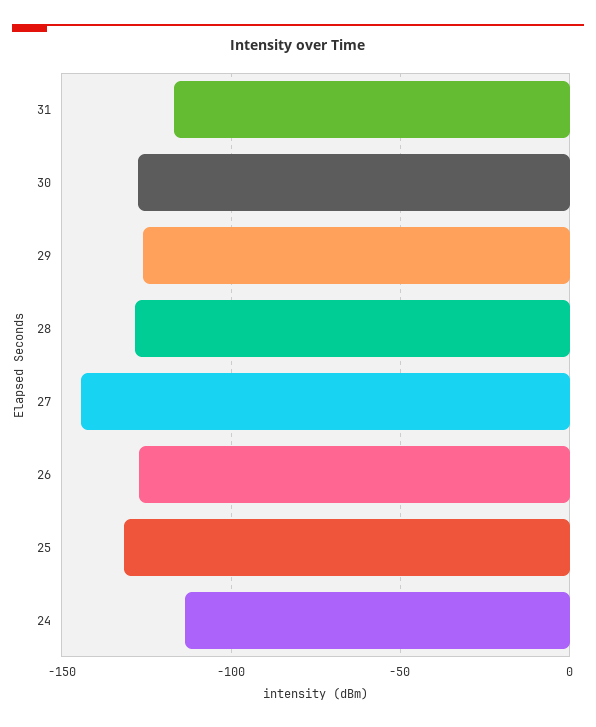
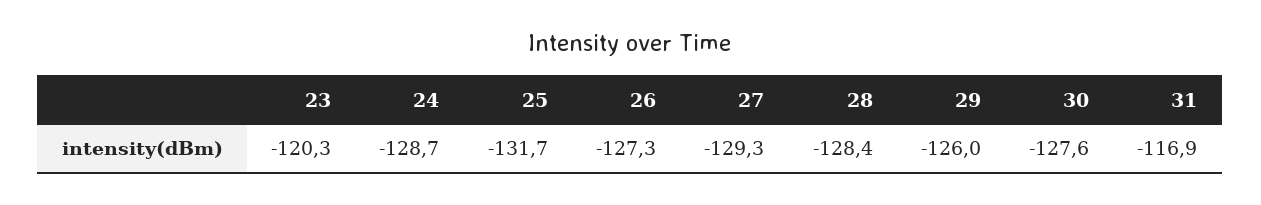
  {
    "31": -116.9,
    "30": -127.6,
    "29": -126,
    "28": -128.4,
-   "27": -145,
+   "27": -129.3,
    "26": -127.3,
    "25": -131.7,
-   "24": -115
+   "24": -128.7,
+   "23": -120.3
  }

